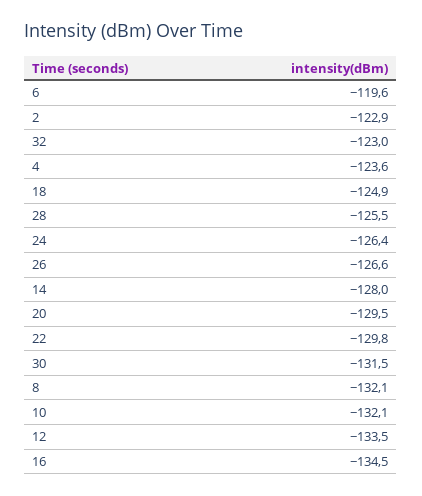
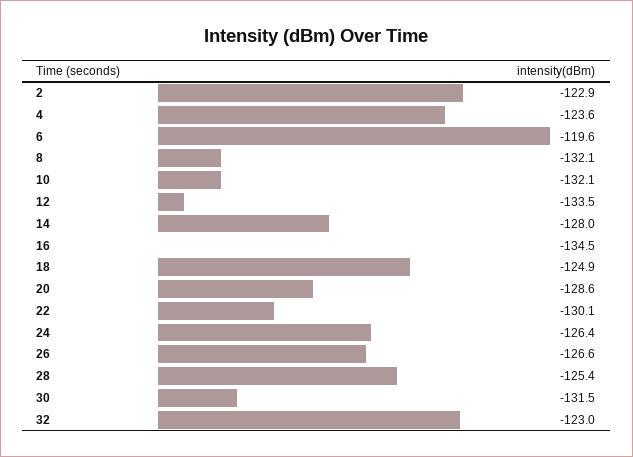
  {
    "6": -119.6,
    "2": -122.9,
    "32": -123,
    "4": -123.6,
    "18": -124.9,
-   "28": -125.5,
+   "28": -125.4,
    "24": -126.4,
    "26": -126.6,
    "14": -128,
-   "20": -129.5,
+   "20": -128.6,
-   "22": -129.8,
+   "22": -130.1,
    "30": -131.5,
    "8": -132.1,
    "10": -132.1,
    "12": -133.5,
    "16": -134.5
  }

